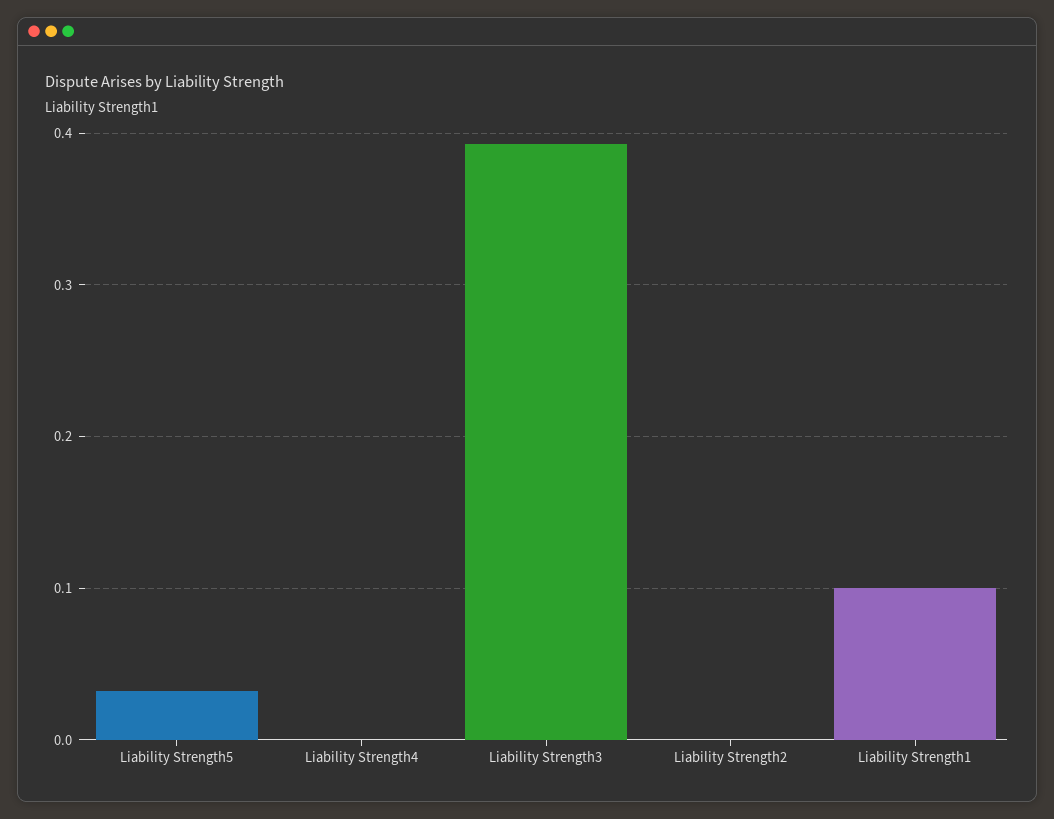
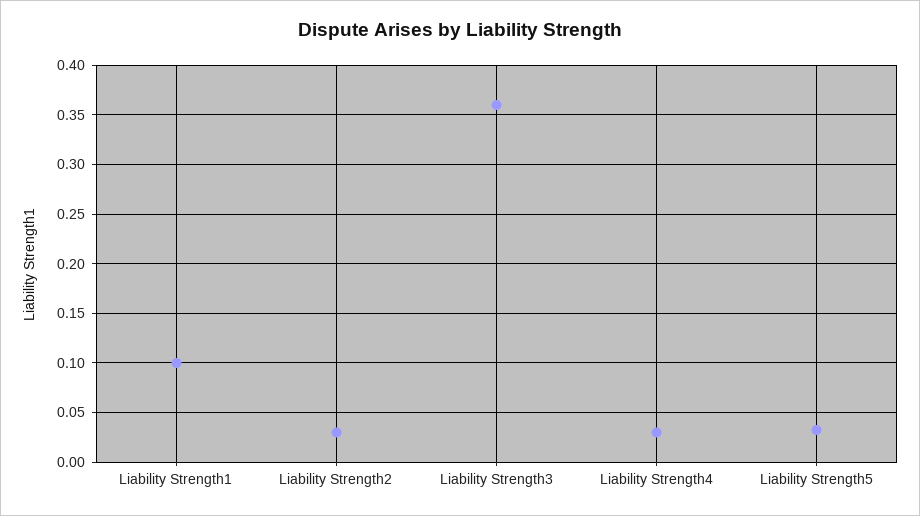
  {
    "Liability Strength5": 0.03,
-   "Liability Strength4": 0,
+   "Liability Strength4": 0.03,
-   "Liability Strength3": 0.39,
+   "Liability Strength3": 0.36,
-   "Liability Strength2": 0,
+   "Liability Strength2": 0.03,
    "Liability Strength1": 0.1
  }

